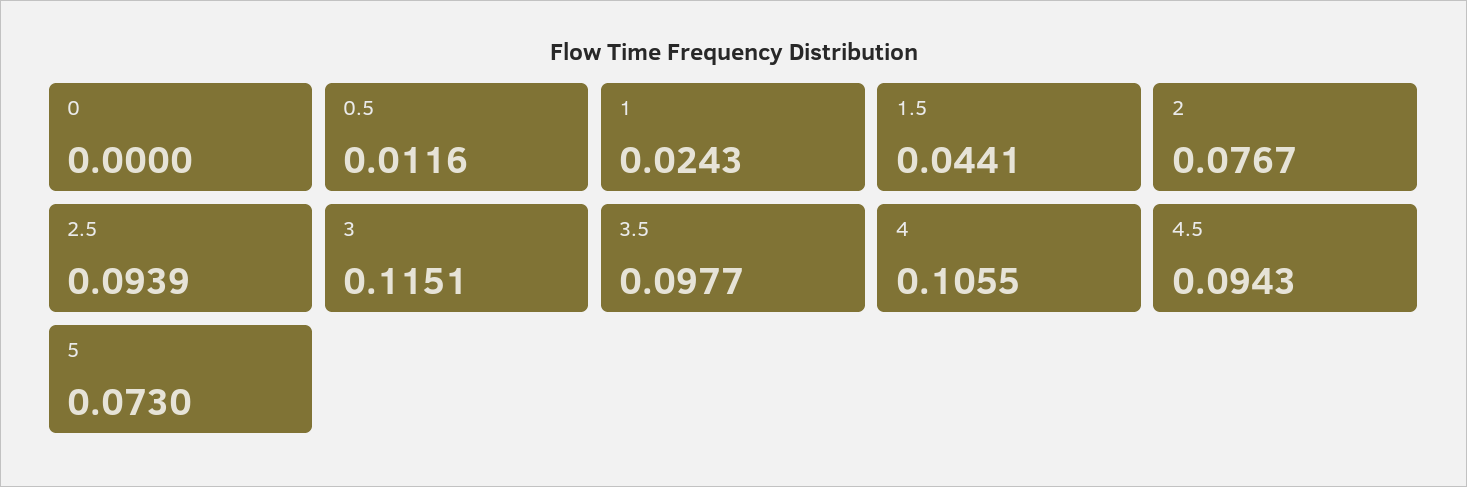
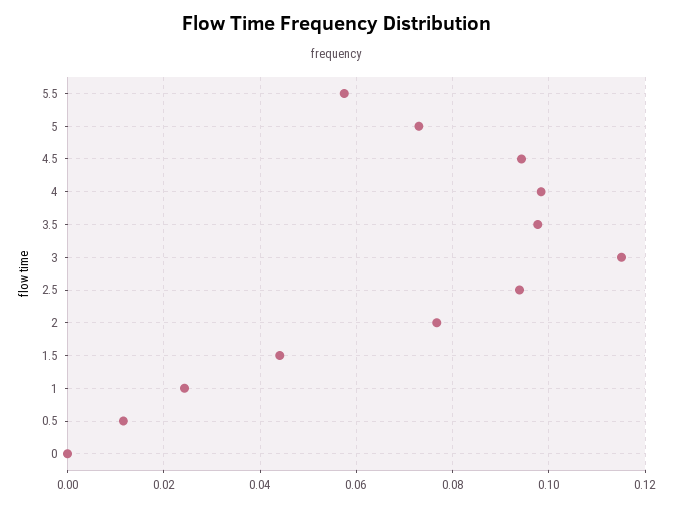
  {
    "0": 0,
    "0.5": 0.0116,
    "1": 0.0243,
    "1.5": 0.0441,
    "2": 0.0767,
    "2.5": 0.0939,
    "3": 0.1151,
    "3.5": 0.0977,
-   "4": 0.1055,
+   "4": 0.098,
    "4.5": 0.0943,
-   "5": 0.073
+   "5": 0.073,
+   "5.5": 0.058
  }

